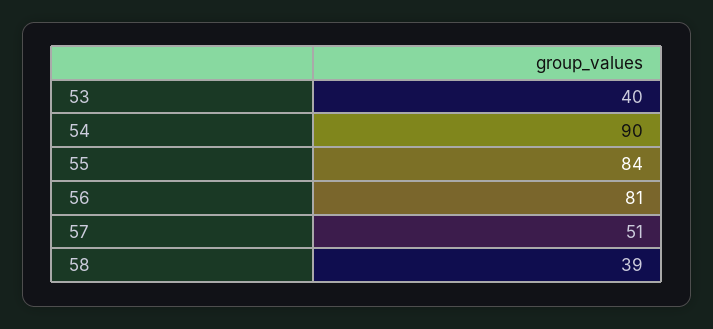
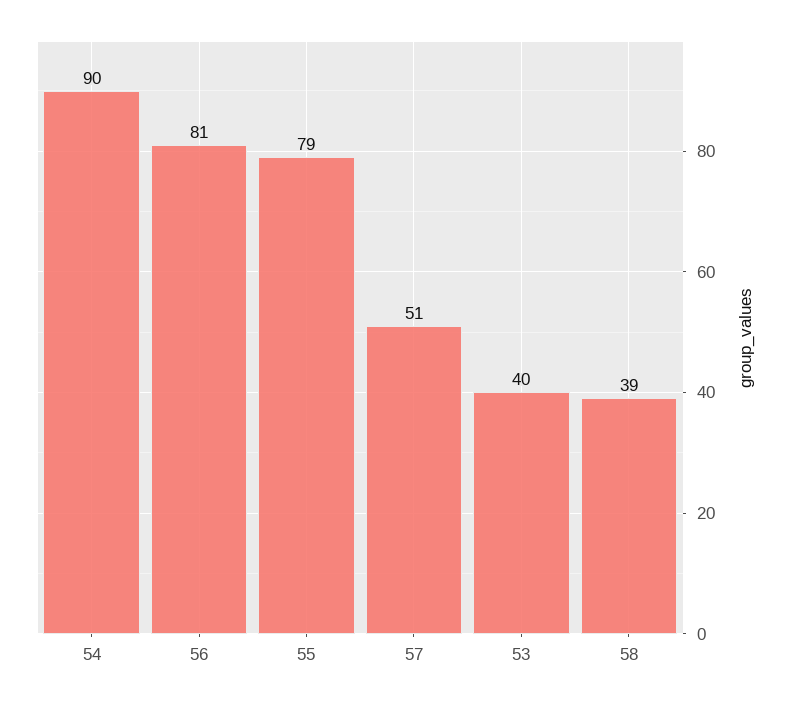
  {
    "53": 40,
    "54": 90,
-   "55": 84,
+   "55": 79,
    "56": 81,
    "57": 51,
    "58": 39
  }

